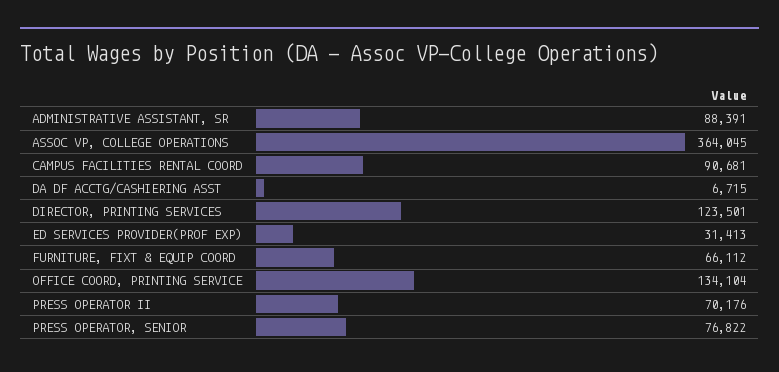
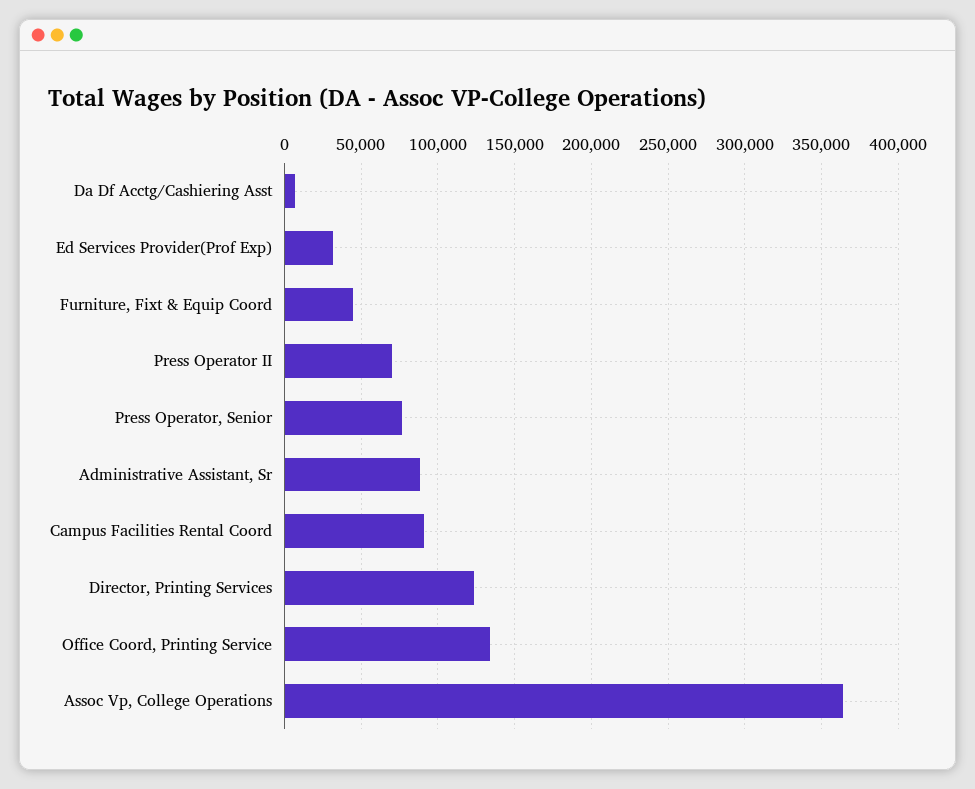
  {
    "ADMINISTRATIVE ASSISTANT, SR": 88391,
    "ASSOC VP, COLLEGE OPERATIONS": 364045,
    "CAMPUS FACILITIES RENTAL COORD": 90681,
    "DA DF ACCTG/CASHIERING ASST": 6715,
    "DIRECTOR, PRINTING SERVICES": 123501,
    "ED SERVICES PROVIDER(PROF EXP)": 31413,
-   "FURNITURE, FIXT & EQUIP COORD": 66112,
+   "FURNITURE, FIXT & EQUIP COORD": 45000,
    "OFFICE COORD, PRINTING SERVICE": 134104,
    "PRESS OPERATOR II": 70176,
    "PRESS OPERATOR, SENIOR": 76822
  }

